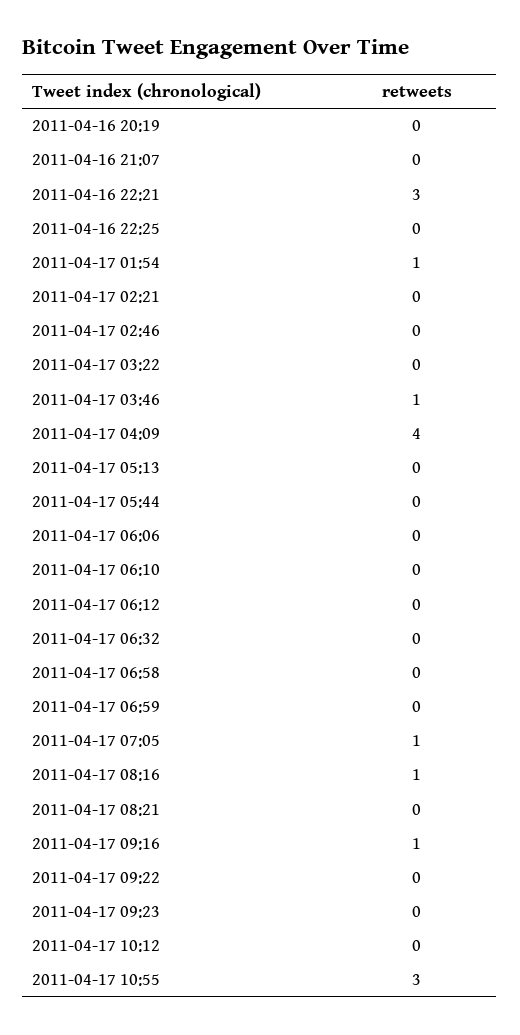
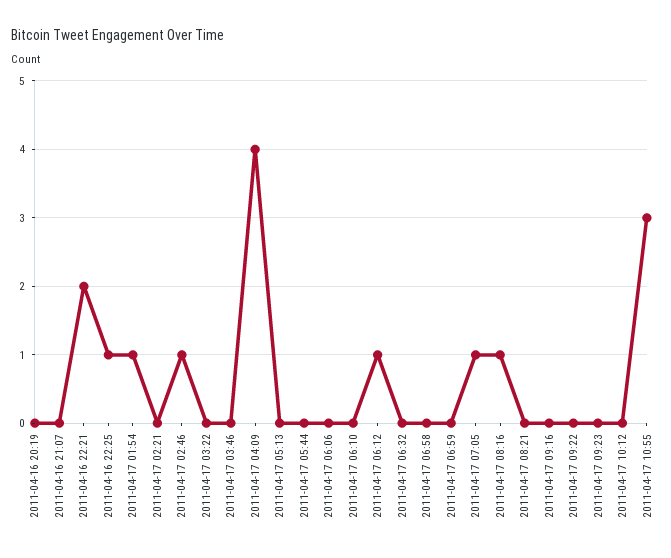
  {
    "2011-04-16 20:19": 0,
    "2011-04-16 21:07": 0,
-   "2011-04-16 22:21": 3,
+   "2011-04-16 22:21": 2,
-   "2011-04-16 22:25": 0,
+   "2011-04-16 22:25": 1,
    "2011-04-17 01:54": 1,
    "2011-04-17 02:21": 0,
-   "2011-04-17 02:46": 0,
+   "2011-04-17 02:46": 1,
    "2011-04-17 03:22": 0,
-   "2011-04-17 03:46": 1,
+   "2011-04-17 03:46": 0,
    "2011-04-17 04:09": 4,
    "2011-04-17 05:13": 0,
    "2011-04-17 05:44": 0,
    "2011-04-17 06:06": 0,
    "2011-04-17 06:10": 0,
-   "2011-04-17 06:12": 0,
+   "2011-04-17 06:12": 1,
    "2011-04-17 06:32": 0,
    "2011-04-17 06:58": 0,
    "2011-04-17 06:59": 0,
    "2011-04-17 07:05": 1,
    "2011-04-17 08:16": 1,
    "2011-04-17 08:21": 0,
-   "2011-04-17 09:16": 1,
+   "2011-04-17 09:16": 0,
    "2011-04-17 09:22": 0,
    "2011-04-17 09:23": 0,
    "2011-04-17 10:12": 0,
    "2011-04-17 10:55": 3
  }

